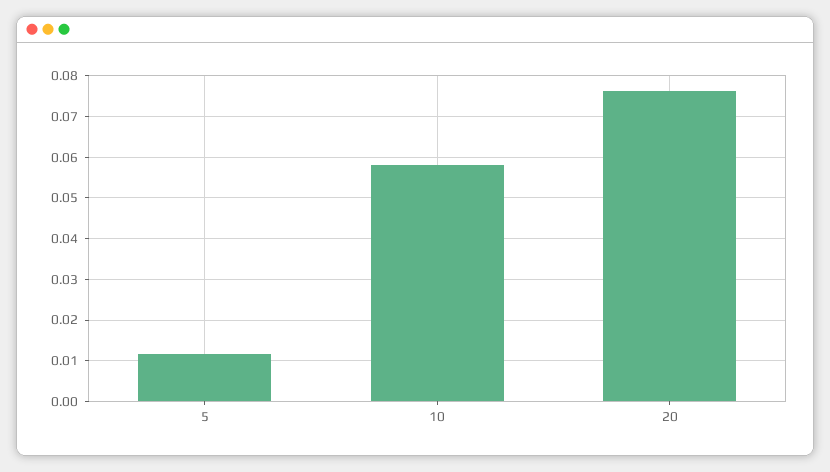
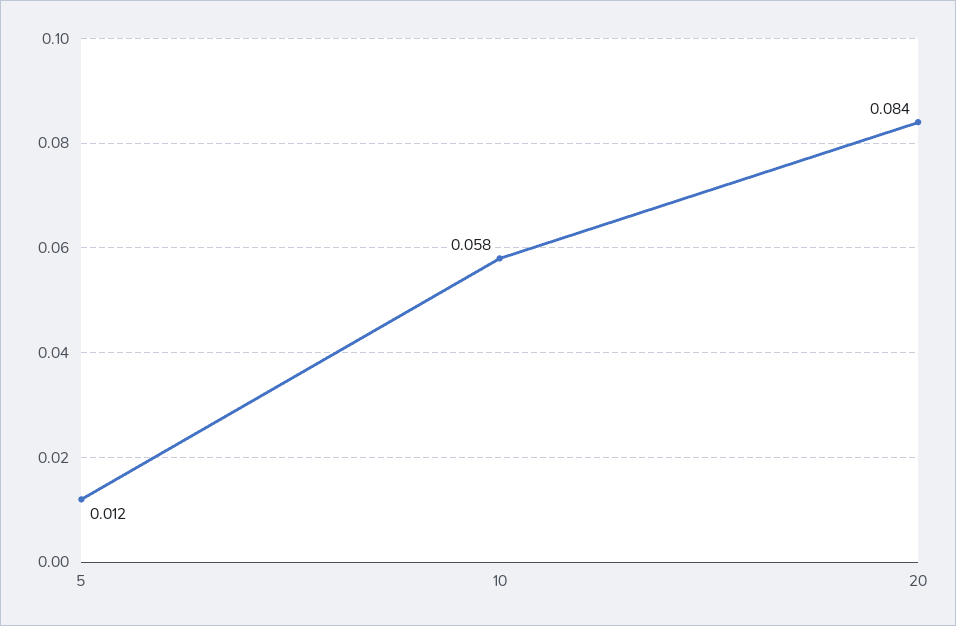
  {
    "5": 0.012,
    "10": 0.058,
-   "20": 0.076
+   "20": 0.084
  }

